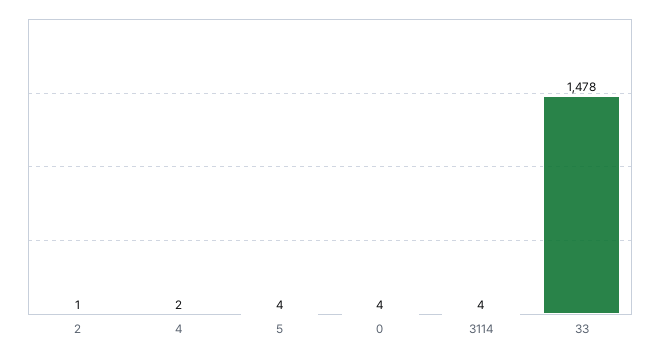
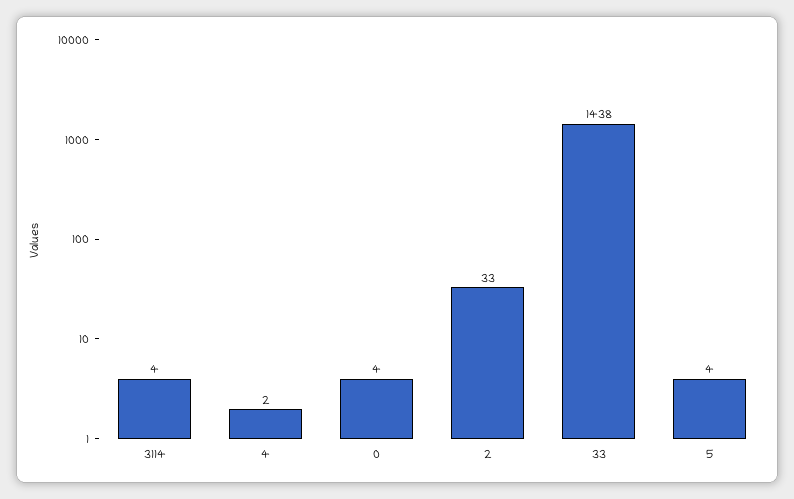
  {
-   "2": 1,
+   "2": 33,
    "4": 2,
    "5": 4,
    "0": 4,
    "3114": 4,
-   "33": 1478
+   "33": 1438
  }

